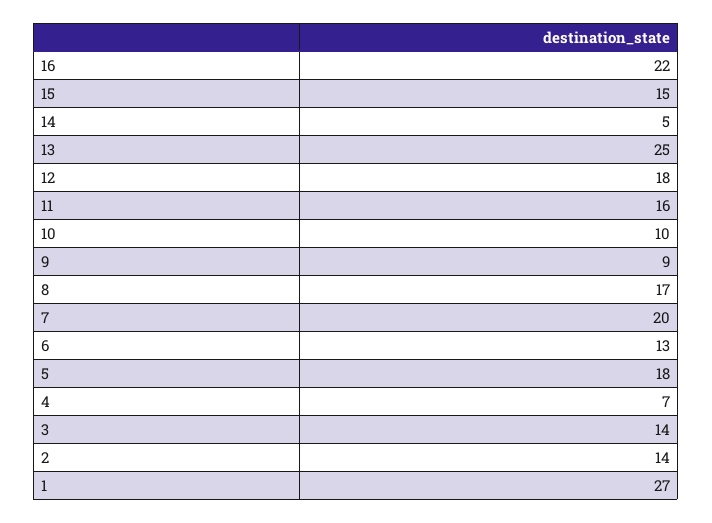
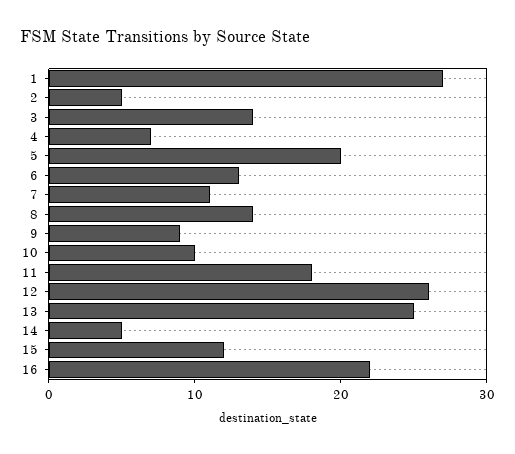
  {
    "16": 22,
-   "15": 15,
+   "15": 12,
    "14": 5,
    "13": 25,
-   "12": 18,
+   "12": 26,
-   "11": 16,
+   "11": 18,
    "10": 10,
    "9": 9,
-   "8": 17,
+   "8": 14,
-   "7": 20,
+   "7": 11,
    "6": 13,
-   "5": 18,
+   "5": 20,
    "4": 7,
    "3": 14,
-   "2": 14,
+   "2": 5,
    "1": 27
  }

